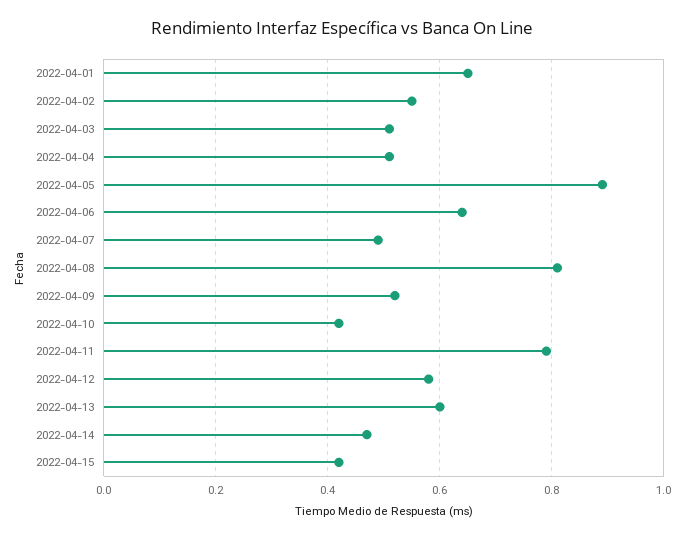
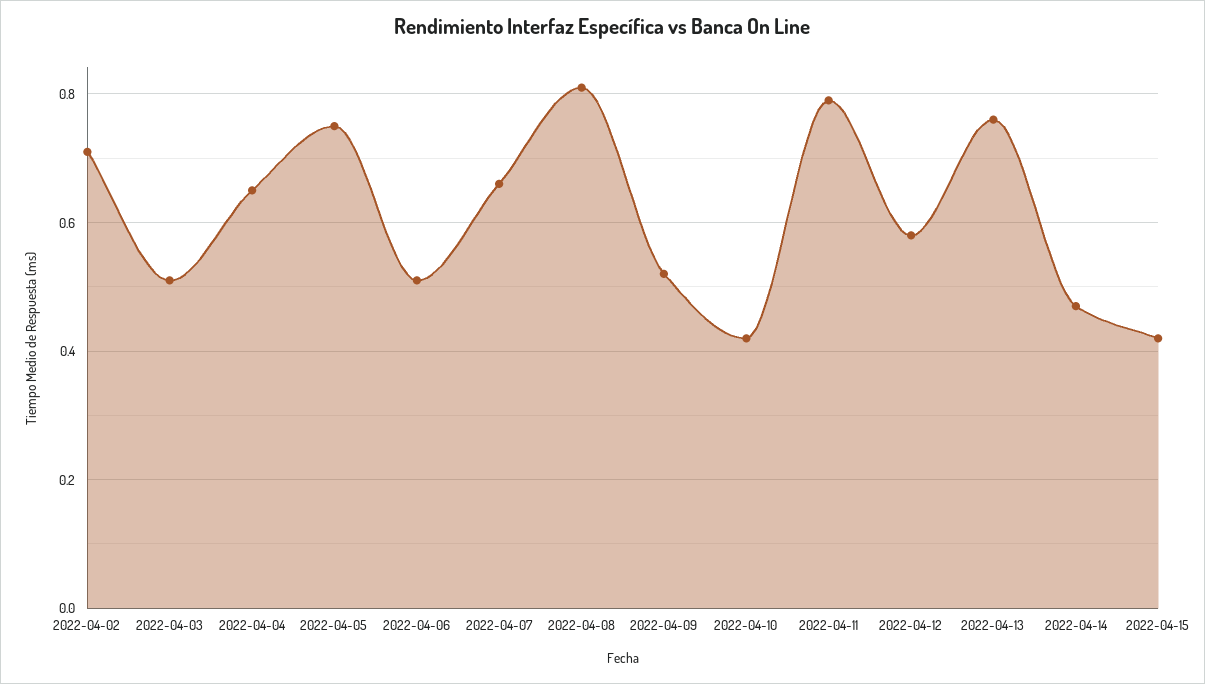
  {
-   "2022-04-01": 0.65,
-   "2022-04-02": 0.55,
+   "2022-04-02": 0.7,
    "2022-04-03": 0.5,
-   "2022-04-04": 0.5,
+   "2022-04-04": 0.65,
-   "2022-04-05": 0.9,
+   "2022-04-05": 0.75,
-   "2022-04-06": 0.65,
+   "2022-04-06": 0.5,
-   "2022-04-07": 0.5,
+   "2022-04-07": 0.65,
    "2022-04-08": 0.8,
    "2022-04-09": 0.5,
    "2022-04-10": 0.4,
    "2022-04-11": 0.8,
    "2022-04-12": 0.6,
-   "2022-04-13": 0.6,
+   "2022-04-13": 0.75,
    "2022-04-14": 0.45,
    "2022-04-15": 0.4
  }

